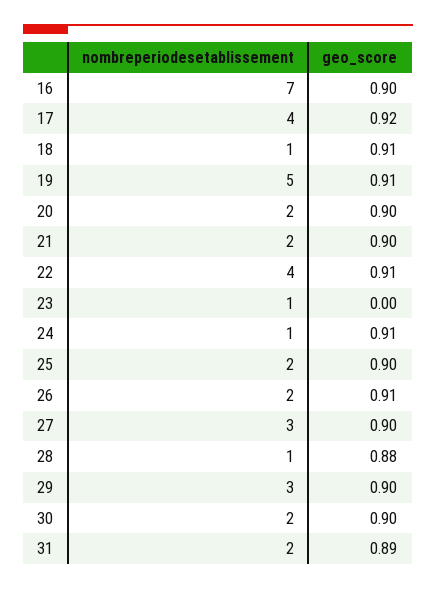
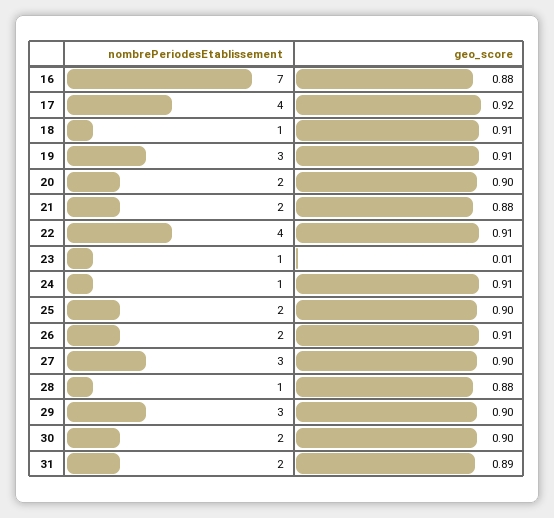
  {
    "nombreperiodesetablissement": {
      "16": 7,
      "17": 4,
      "18": 1,
-     "19": 5,
+     "19": 3,
      "20": 2,
      "21": 2,
      "22": 4,
      "23": 1,
      "24": 1,
      "25": 2,
      "26": 2,
      "27": 3,
      "28": 1,
      "29": 3,
      "30": 2,
      "31": 2
    },
    "geo_score": {
-     "16": 0.9,
+     "16": 0.88,
      "17": 0.92,
      "18": 0.91,
      "19": 0.91,
      "20": 0.9,
-     "21": 0.9,
+     "21": 0.88,
      "22": 0.91,
-     "23": 0,
+     "23": 0.01,
      "24": 0.91,
      "25": 0.9,
      "26": 0.91,
      "27": 0.9,
      "28": 0.88,
      "29": 0.9,
      "30": 0.9,
      "31": 0.89
    }
  }

